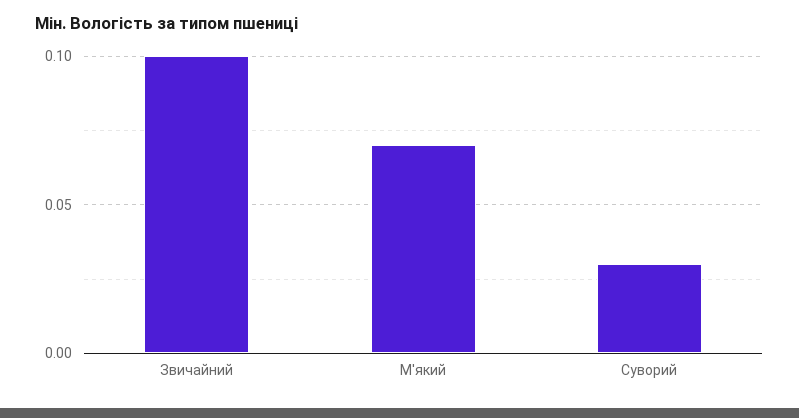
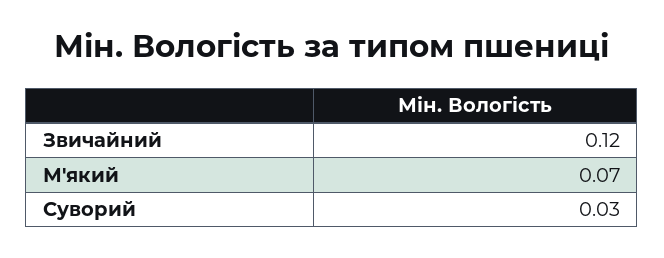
  {
-   "Звичайний": 0.1,
+   "Звичайний": 0.12,
    "М'який": 0.07,
    "Суворий": 0.03
  }

